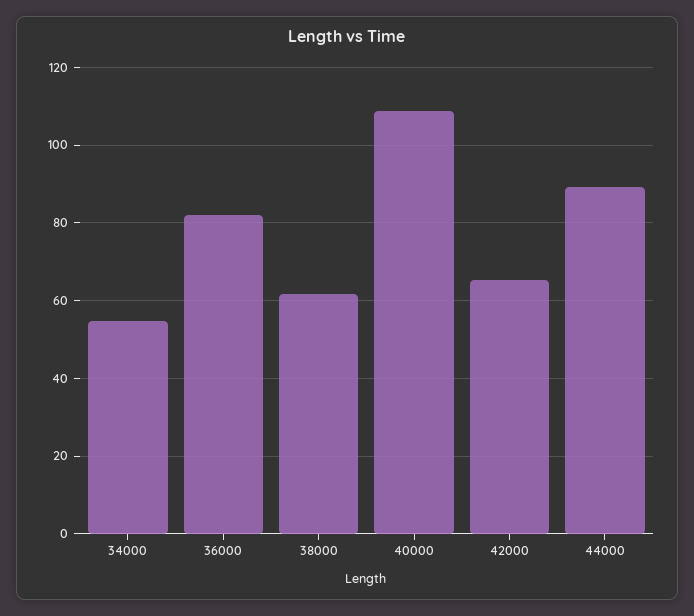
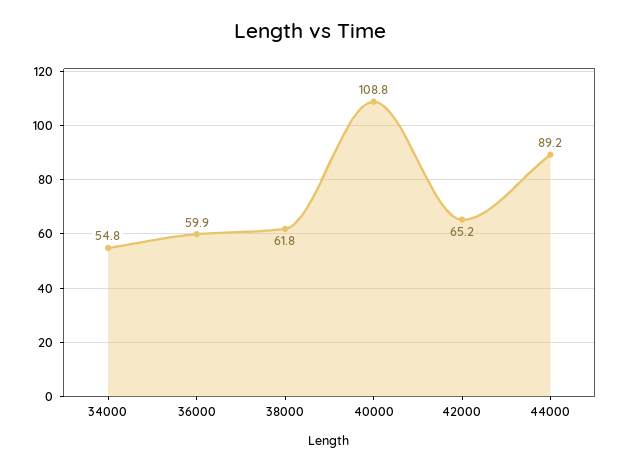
  {
    "34000": 54.8,
-   "36000": 82,
+   "36000": 59.9,
    "38000": 61.8,
    "40000": 108.8,
    "42000": 65.2,
    "44000": 89.2
  }

